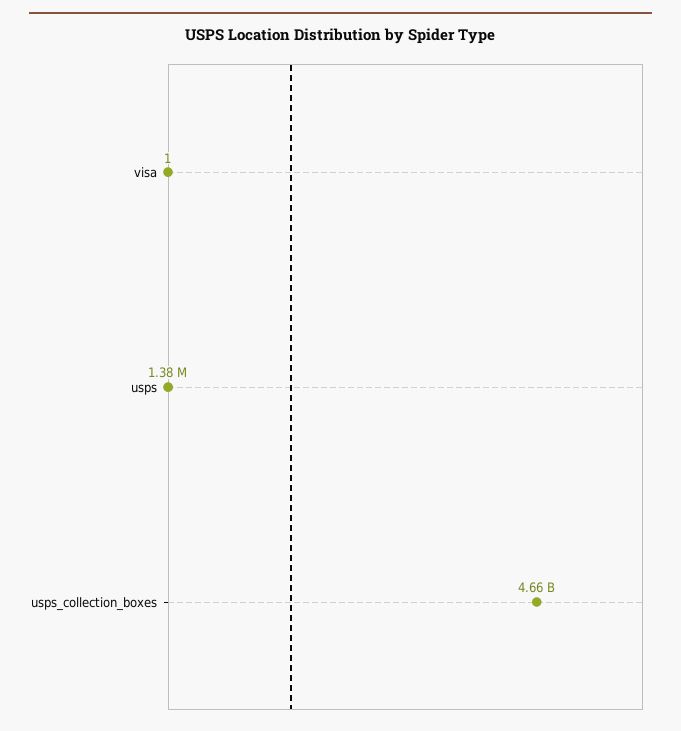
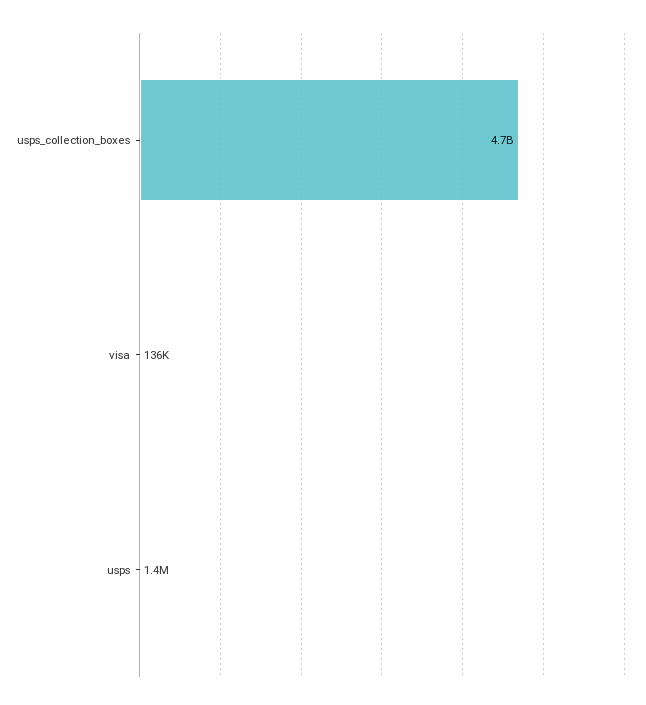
  {
-   "visa": 1,
+   "visa": 136000,
    "usps": 1380000,
    "usps_collection_boxes": 4660000000
  }

